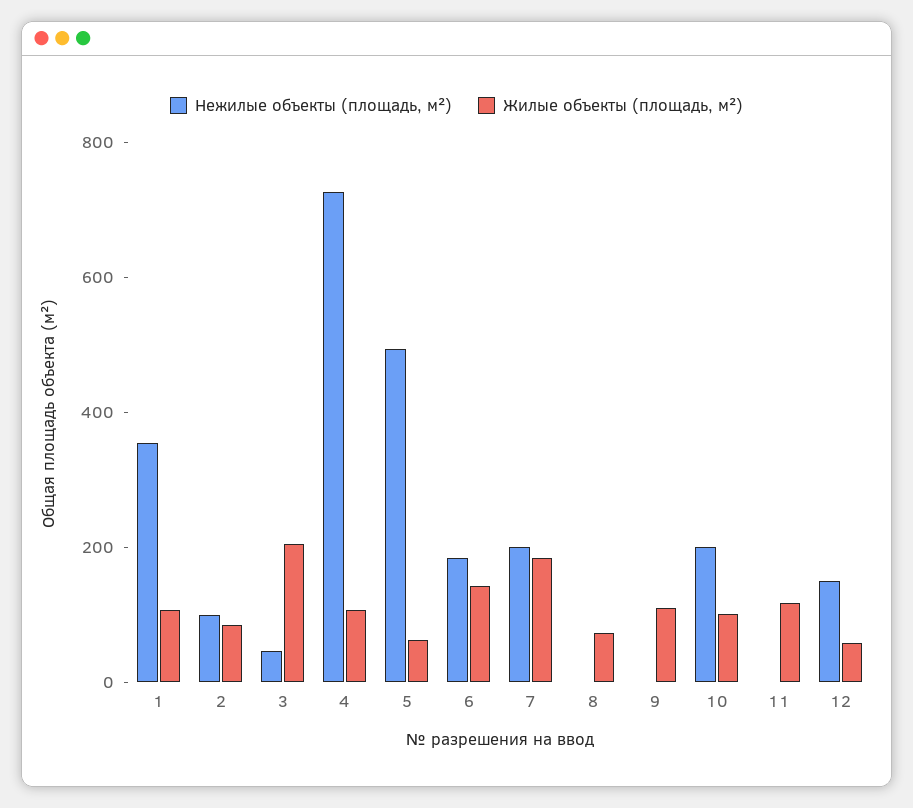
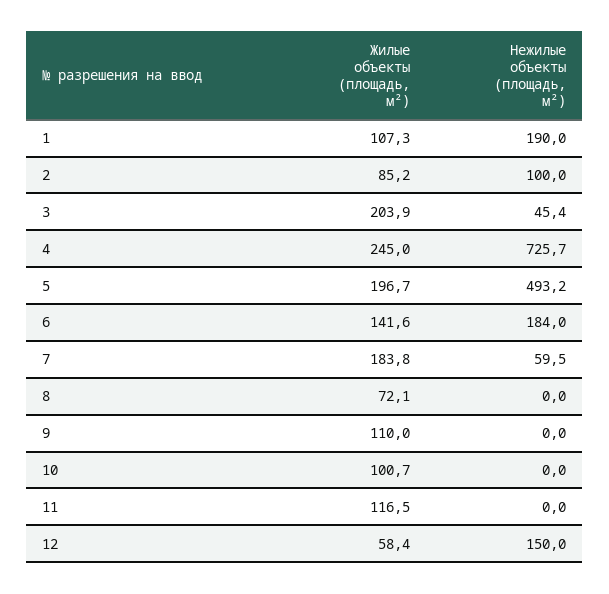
  {
    "Нежилые объекты (площадь, м²)": {
-     "1": 350,
+     "1": 190,
      "2": 100,
      "3": 45.4,
      "4": 725.7,
      "5": 493.2,
      "6": 184,
-     "7": 200,
+     "7": 59.5,
      "8": 0,
      "9": 0,
-     "10": 200,
+     "10": 0,
      "11": 0,
      "12": 150
    },
    "Жилые объекты (площадь, м²)": {
      "1": 107.3,
      "2": 85.2,
      "3": 203.9,
-     "4": 100,
+     "4": 245,
-     "5": 50,
+     "5": 196.7,
      "6": 141.6,
      "7": 183.8,
      "8": 72.1,
      "9": 110,
      "10": 100.7,
      "11": 116.5,
      "12": 58.4
    }
  }

